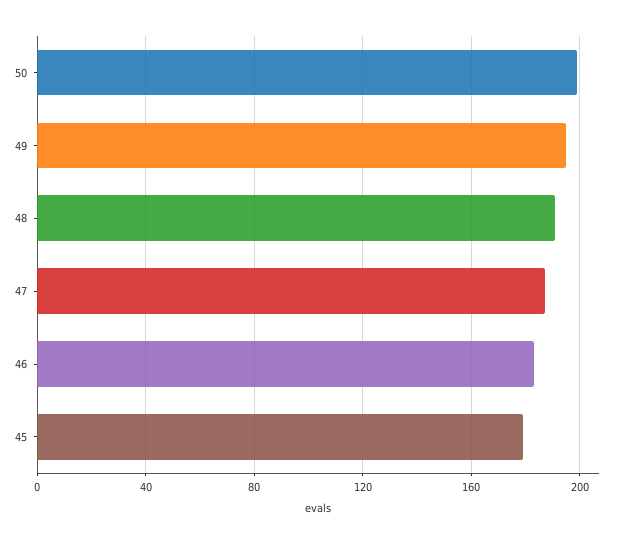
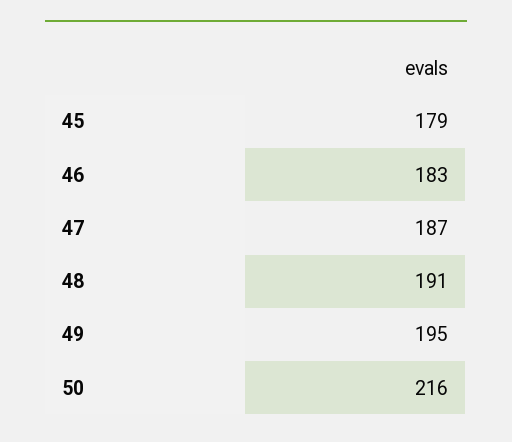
  {
-   "50": 200,
+   "50": 216,
    "49": 195,
    "48": 191,
    "47": 187,
    "46": 183,
    "45": 179
  }

